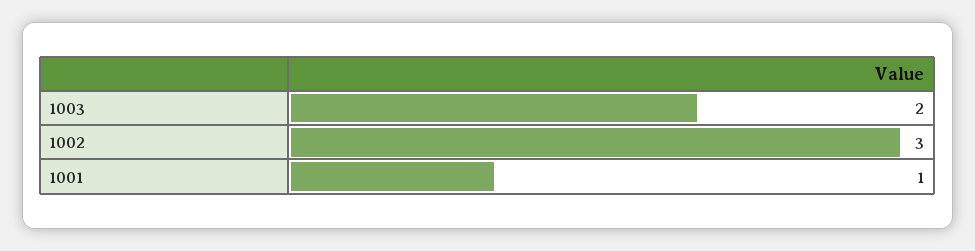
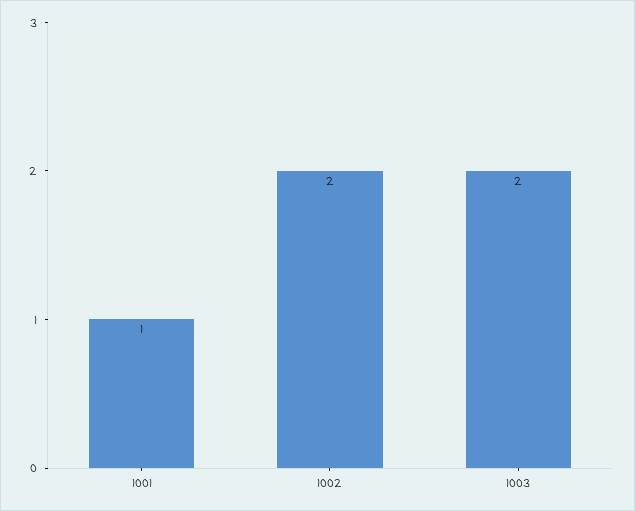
  {
    "1003": 2,
-   "1002": 3,
+   "1002": 2,
    "1001": 1
  }

